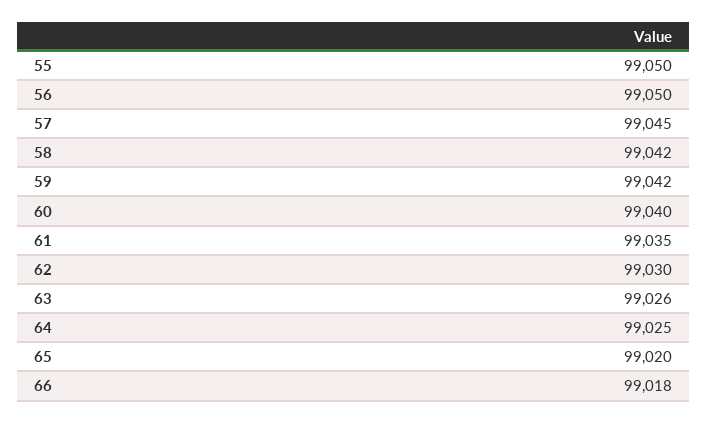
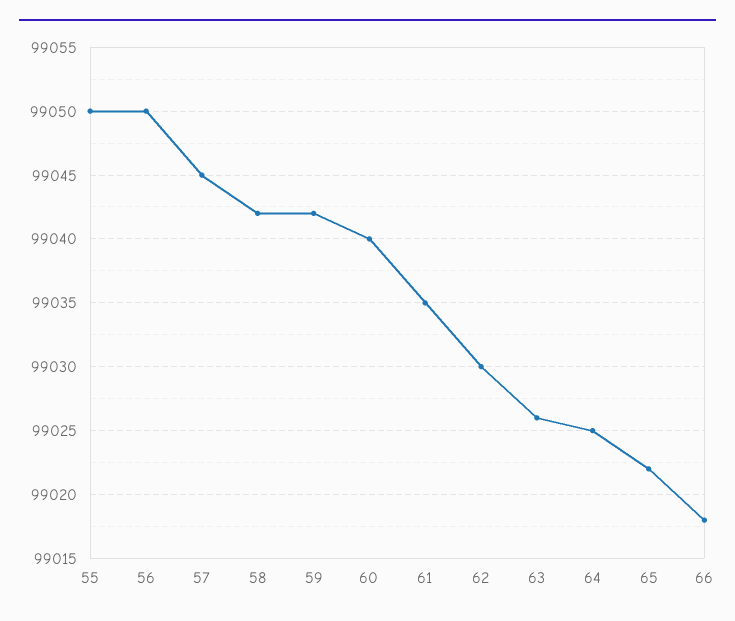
  {
    "55": 99050,
    "56": 99050,
    "57": 99045,
    "58": 99042,
    "59": 99042,
    "60": 99040,
    "61": 99035,
    "62": 99030,
    "63": 99026,
    "64": 99025,
-   "65": 99020,
+   "65": 99022,
    "66": 99018
  }

